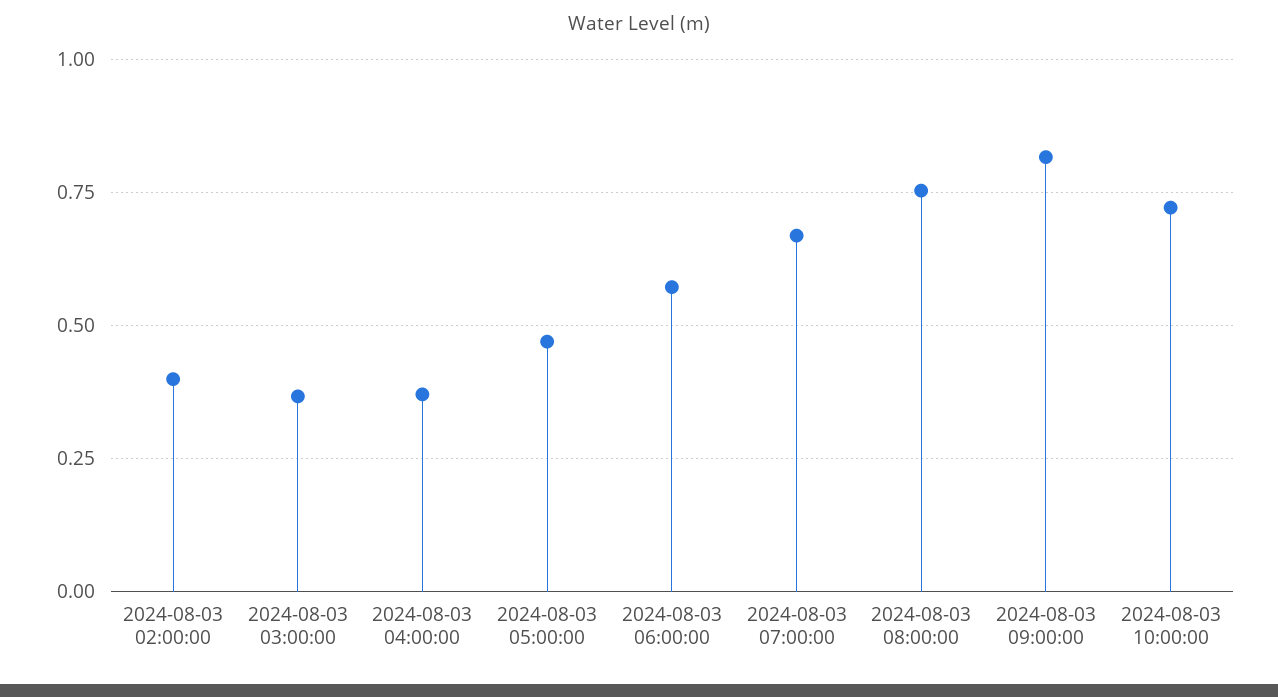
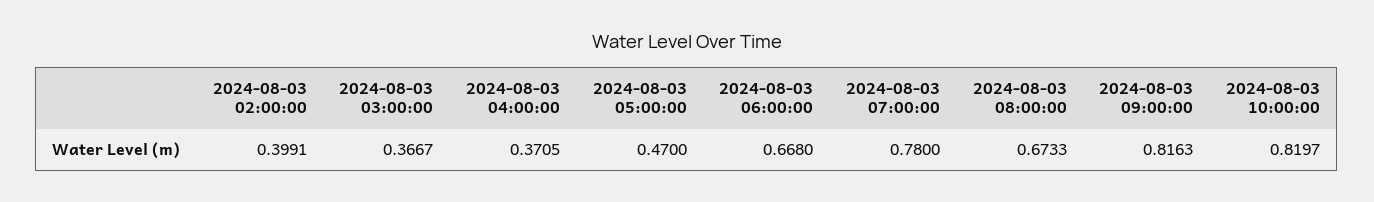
  {
    "2024-08-03 02:00:00": 0.3991,
    "2024-08-03 03:00:00": 0.3667,
    "2024-08-03 04:00:00": 0.3705,
    "2024-08-03 05:00:00": 0.47,
-   "2024-08-03 06:00:00": 0.575,
+   "2024-08-03 06:00:00": 0.668,
-   "2024-08-03 07:00:00": 0.675,
+   "2024-08-03 07:00:00": 0.78,
-   "2024-08-03 08:00:00": 0.75,
+   "2024-08-03 08:00:00": 0.6733,
    "2024-08-03 09:00:00": 0.8163,
-   "2024-08-03 10:00:00": 0.725
+   "2024-08-03 10:00:00": 0.8197
  }

